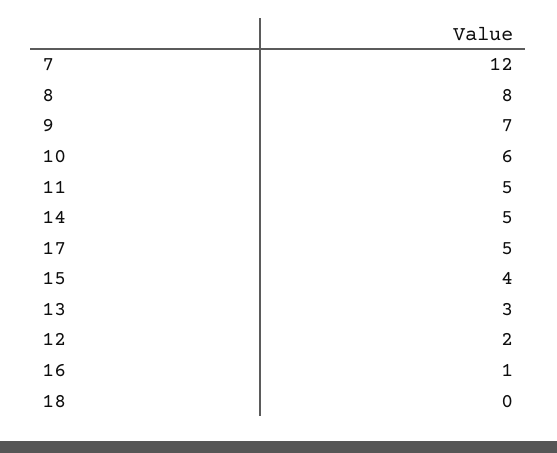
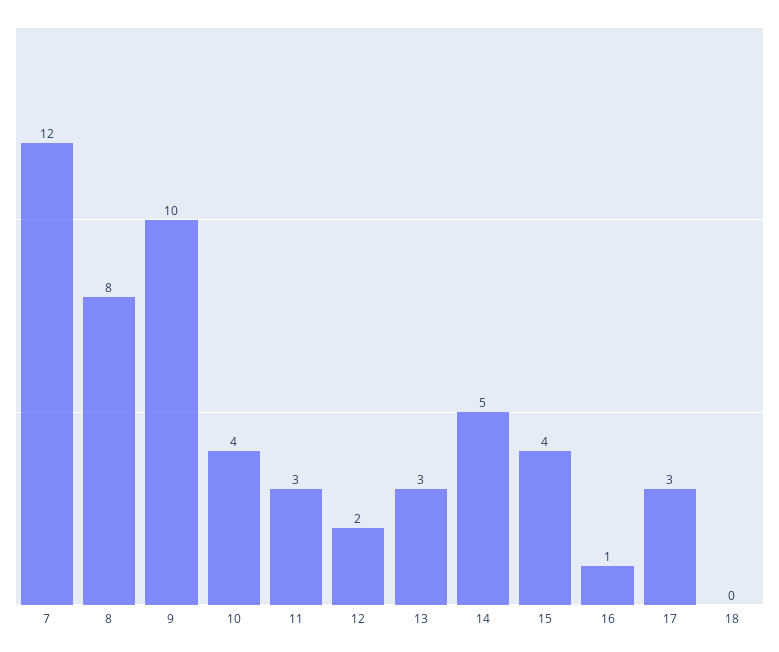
  {
    "7": 12,
    "8": 8,
-   "9": 7,
+   "9": 10,
-   "10": 6,
+   "10": 4,
-   "11": 5,
+   "11": 3,
    "14": 5,
-   "17": 5,
+   "17": 3,
    "15": 4,
    "13": 3,
    "12": 2,
    "16": 1,
    "18": 0
  }

